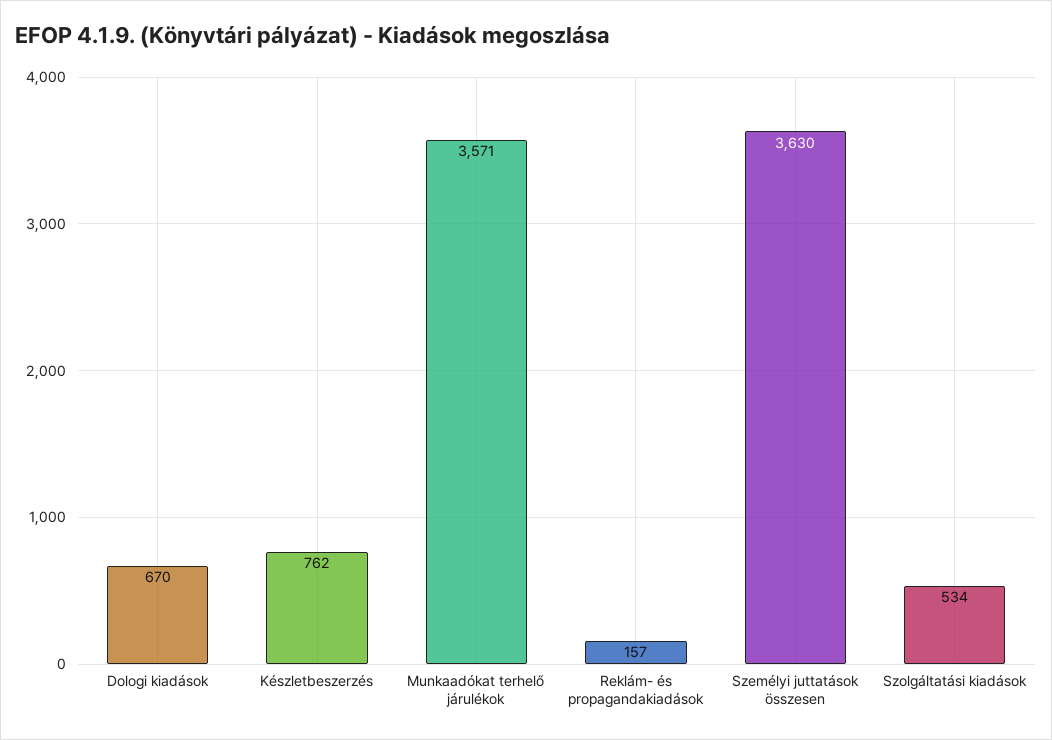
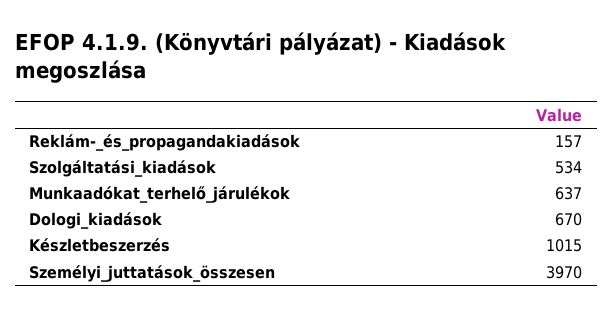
  {
    "Dologi kiadások": 670,
-   "Készletbeszerzés": 762,
+   "Készletbeszerzés": 1015,
-   "Munkaadókat terhelő járulékok": 3571,
+   "Munkaadókat terhelő járulékok": 637,
    "Reklám- és propagandakiadások": 157,
-   "Személyi juttatások összesen": 3630,
+   "Személyi juttatások összesen": 3970,
    "Szolgáltatási kiadások": 534
  }

